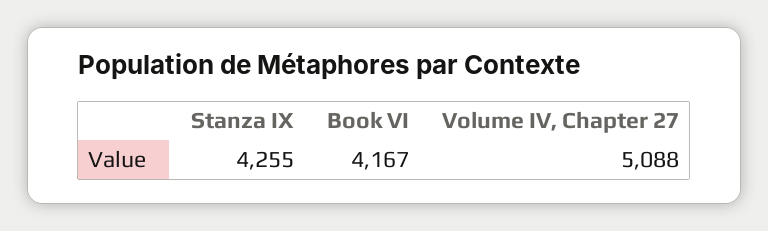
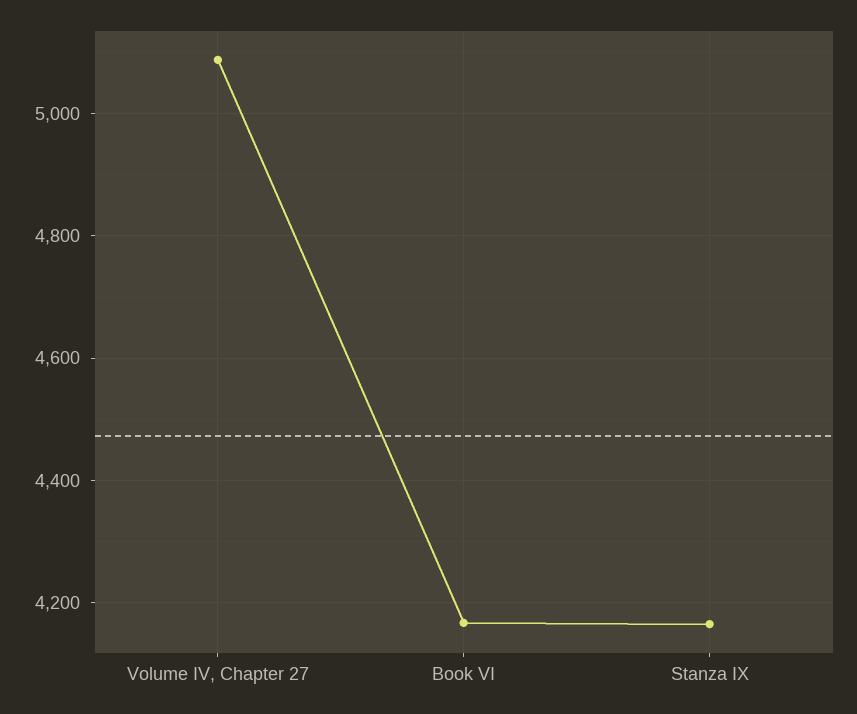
  {
-   "Stanza IX": 4255,
+   "Stanza IX": 4160,
    "Book VI": 4167,
    "Volume IV, Chapter 27": 5088
  }

